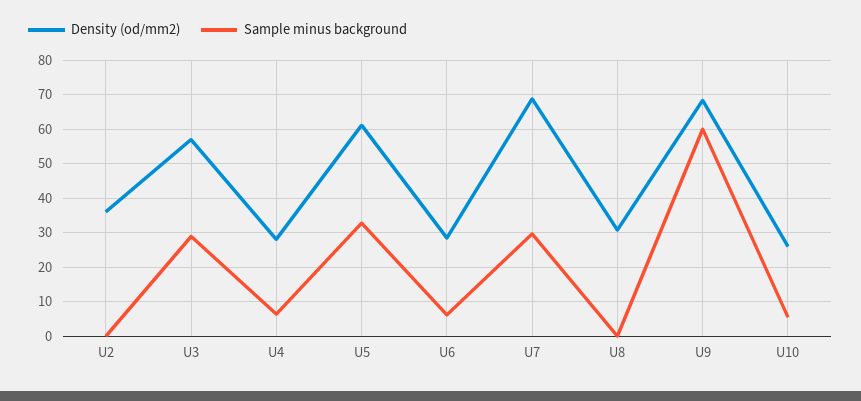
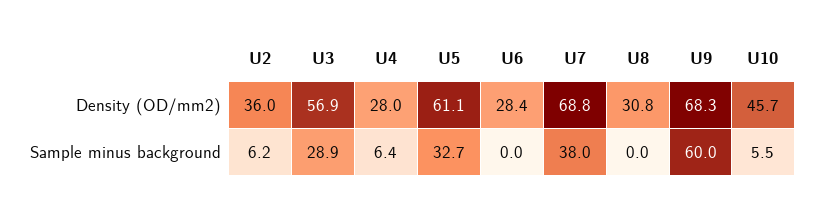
  {
    "Density (od/mm2)": {
      "U2": 36,
      "U3": 56.9,
      "U4": 28,
      "U5": 61.1,
      "U6": 28.4,
      "U7": 68.8,
      "U8": 30.8,
      "U9": 68.3,
-     "U10": 26
+     "U10": 45.7
    },
    "Sample minus background": {
-     "U2": 0,
+     "U2": 6.2,
      "U3": 28.9,
      "U4": 6.4,
      "U5": 32.7,
-     "U6": 6,
+     "U6": 0,
-     "U7": 30,
+     "U7": 38,
      "U8": 0,
      "U9": 60,
      "U10": 5.5
    }
  }

